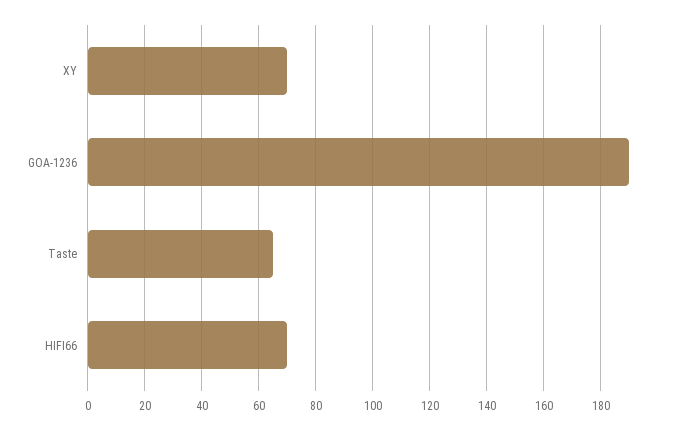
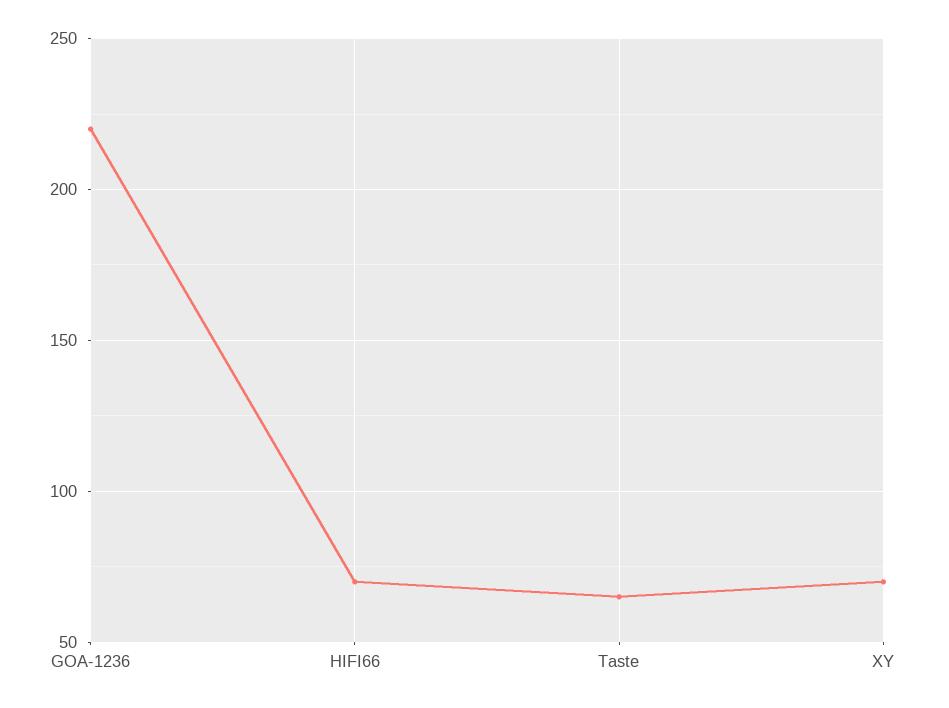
  {
    "XY": 70,
-   "GOA-1236": 190,
+   "GOA-1236": 220,
    "Taste": 65,
    "HIFI66": 70
  }

